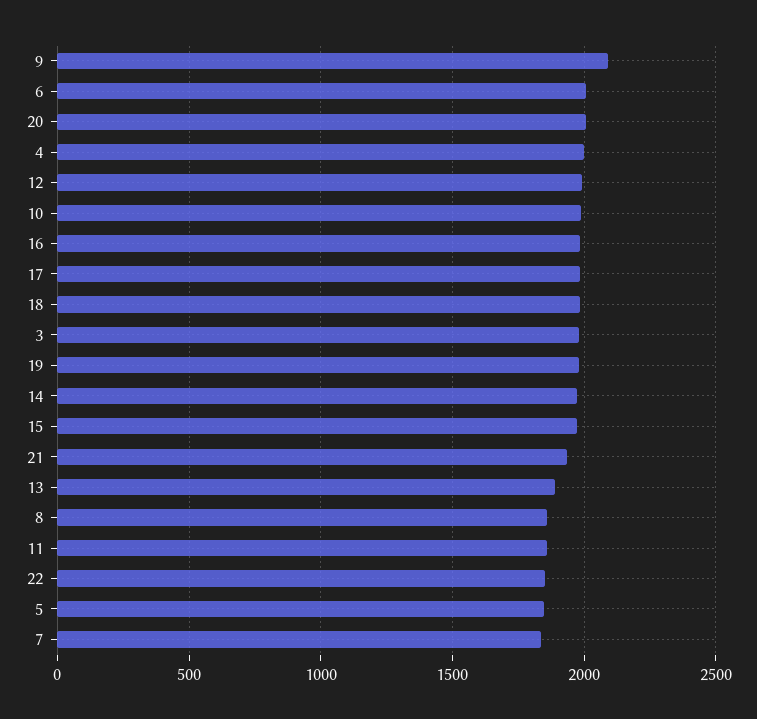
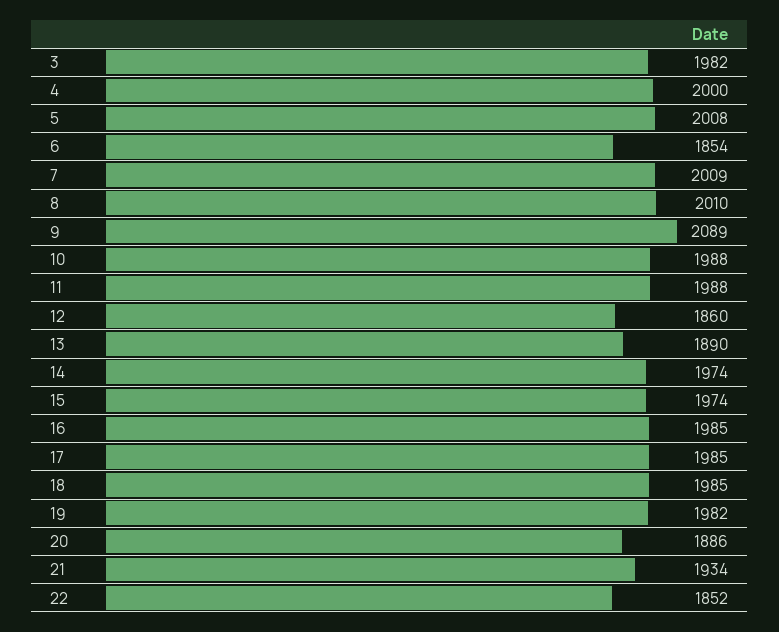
  {
    "9": 2089,
-   "6": 2000,
+   "6": 1854,
-   "20": 2000,
+   "20": 1886,
    "4": 2000,
-   "12": 2000,
+   "12": 1860,
    "10": 1988,
    "16": 1985,
    "17": 1985,
    "18": 1985,
    "3": 1982,
    "19": 1982,
    "14": 1974,
    "15": 1974,
    "21": 1934,
    "13": 1890,
-   "8": 1850,
+   "8": 2010,
-   "11": 1850,
+   "11": 1988,
    "22": 1852,
-   "5": 1850,
+   "5": 2008,
-   "7": 1850
+   "7": 2009
  }

